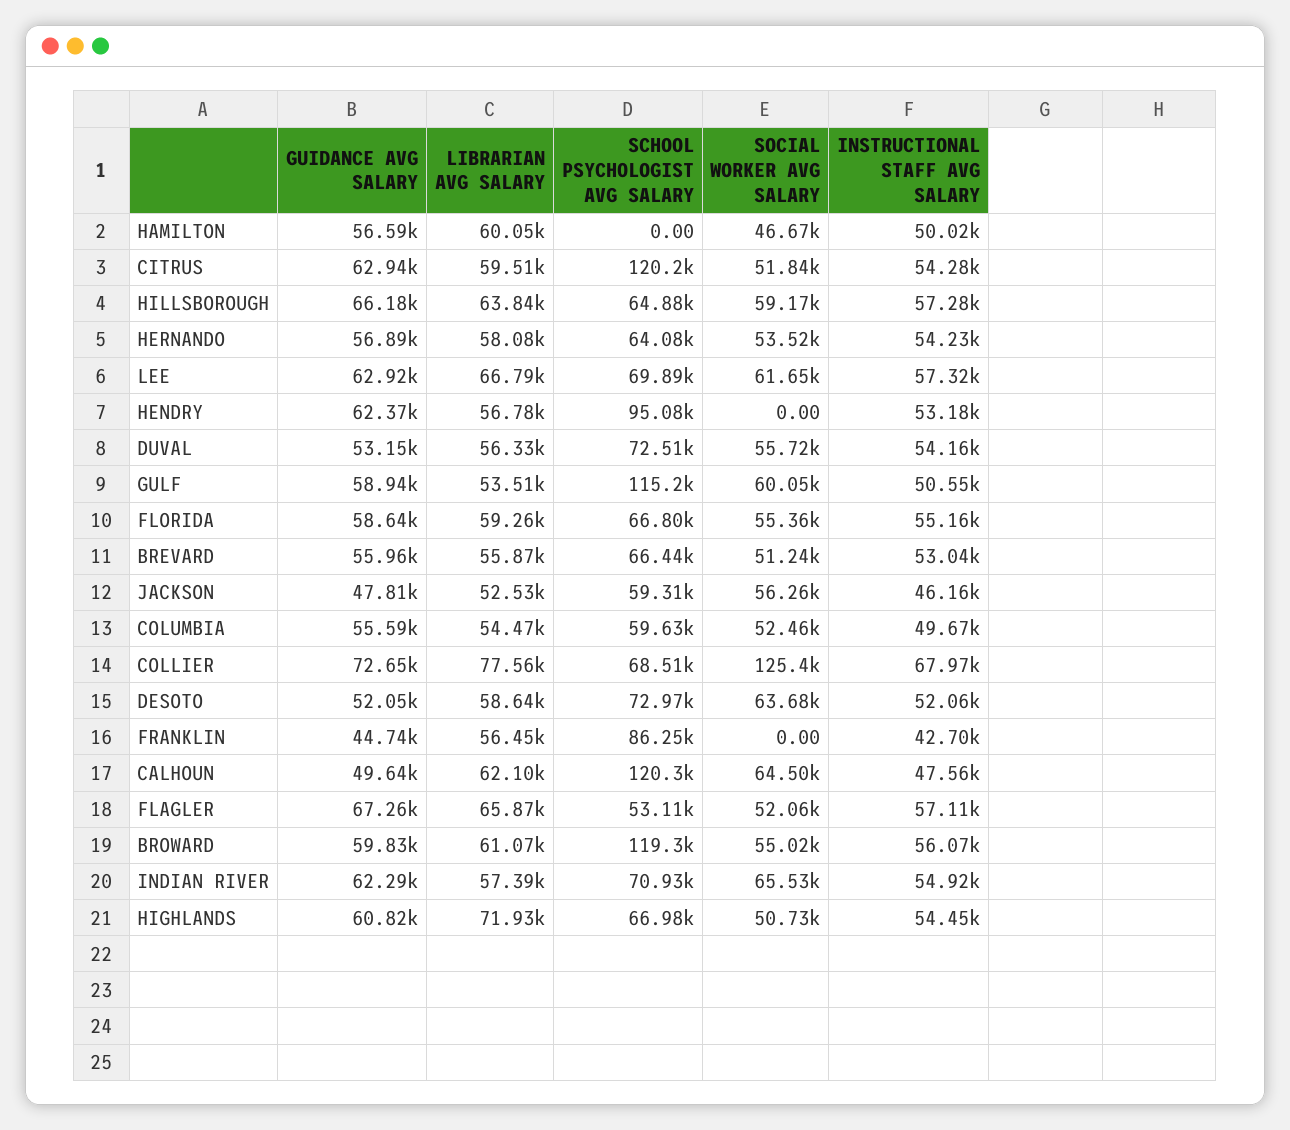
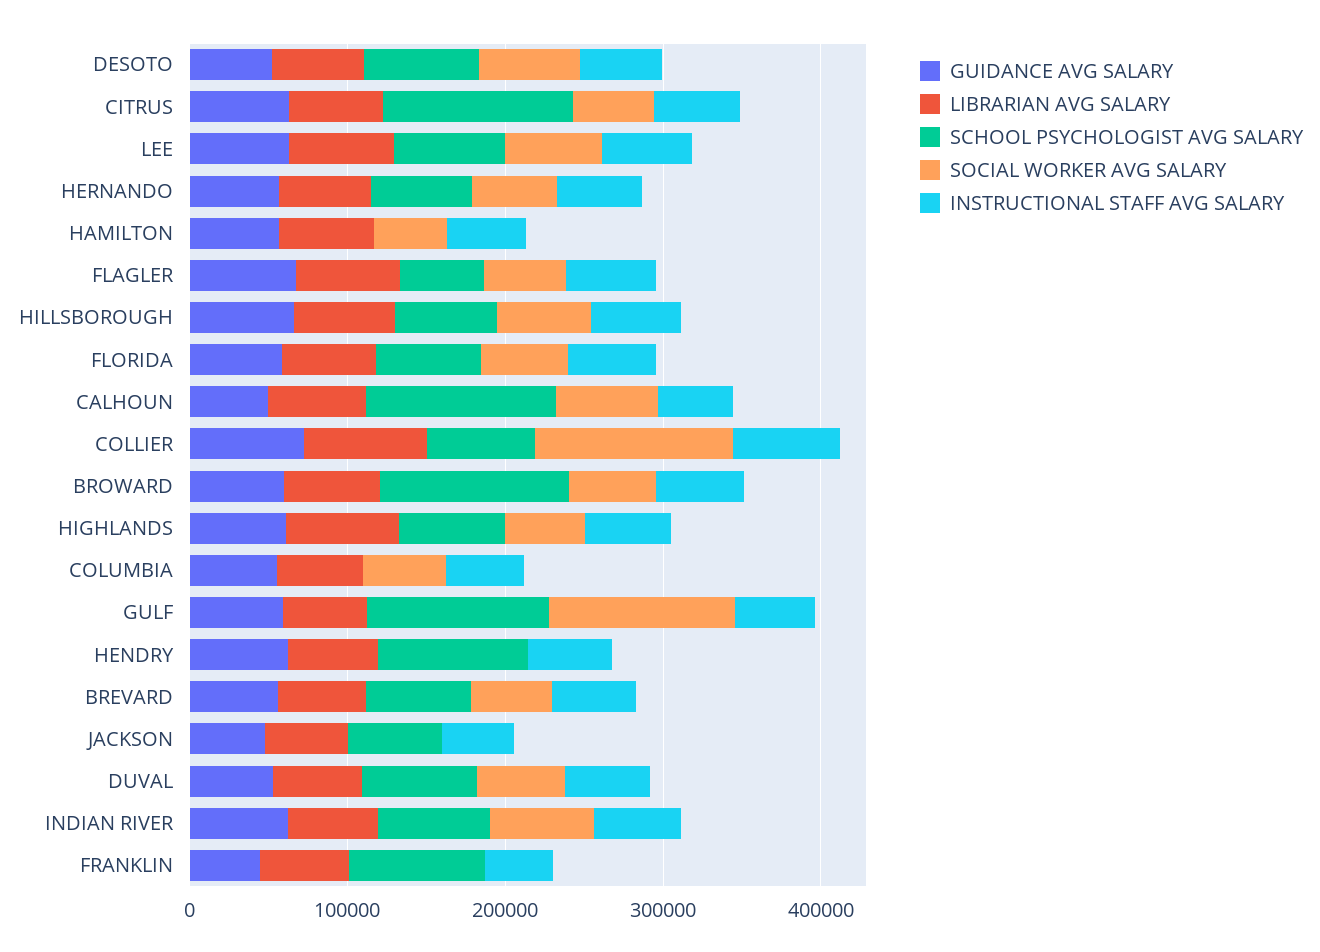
  {
    "GUIDANCE AVG SALARY": {
      "HAMILTON": 56590,
      "CITRUS": 62940,
      "HILLSBOROUGH": 66180,
      "HERNANDO": 56890,
      "LEE": 62920,
      "HENDRY": 62370,
      "DUVAL": 53150,
      "GULF": 58940,
      "FLORIDA": 58640,
      "BREVARD": 55960,
      "JACKSON": 47810,
      "COLUMBIA": 55590,
      "COLLIER": 72650,
      "DESOTO": 52050,
      "FRANKLIN": 44740,
      "CALHOUN": 49640,
      "FLAGLER": 67260,
      "BROWARD": 59830,
      "INDIAN RIVER": 62290,
      "HIGHLANDS": 60820
    },
    "LIBRARIAN AVG SALARY": {
      "HAMILTON": 60050,
      "CITRUS": 59510,
      "HILLSBOROUGH": 63840,
      "HERNANDO": 58080,
      "LEE": 66790,
      "HENDRY": 56780,
      "DUVAL": 56330,
      "GULF": 53510,
      "FLORIDA": 59260,
      "BREVARD": 55870,
      "JACKSON": 52530,
      "COLUMBIA": 54470,
      "COLLIER": 77560,
      "DESOTO": 58640,
      "FRANKLIN": 56450,
      "CALHOUN": 62100,
      "FLAGLER": 65870,
      "BROWARD": 61070,
      "INDIAN RIVER": 57390,
      "HIGHLANDS": 71930
    },
    "SCHOOL PSYCHOLOGIST AVG SALARY": {
      "HAMILTON": 0,
      "CITRUS": 120200,
      "HILLSBOROUGH": 64880,
      "HERNANDO": 64080,
      "LEE": 69890,
      "HENDRY": 95080,
      "DUVAL": 72510,
      "GULF": 115200,
      "FLORIDA": 66800,
      "BREVARD": 66440,
      "JACKSON": 59310,
-     "COLUMBIA": 59630,
+     "COLUMBIA": 0,
      "COLLIER": 68510,
      "DESOTO": 72970,
      "FRANKLIN": 86250,
      "CALHOUN": 120300,
      "FLAGLER": 53110,
      "BROWARD": 119300,
      "INDIAN RIVER": 70930,
      "HIGHLANDS": 66980
    },
    "SOCIAL WORKER AVG SALARY": {
      "HAMILTON": 46670,
      "CITRUS": 51840,
      "HILLSBOROUGH": 59170,
      "HERNANDO": 53520,
      "LEE": 61650,
      "HENDRY": 0,
      "DUVAL": 55720,
-     "GULF": 60050,
+     "GULF": 120000,
      "FLORIDA": 55360,
      "BREVARD": 51240,
-     "JACKSON": 56260,
+     "JACKSON": 0,
      "COLUMBIA": 52460,
      "COLLIER": 125400,
      "DESOTO": 63680,
      "FRANKLIN": 0,
      "CALHOUN": 64500,
      "FLAGLER": 52060,
      "BROWARD": 55020,
      "INDIAN RIVER": 65530,
      "HIGHLANDS": 50730
    },
    "INSTRUCTIONAL STAFF AVG SALARY": {
      "HAMILTON": 50020,
      "CITRUS": 54280,
      "HILLSBOROUGH": 57280,
      "HERNANDO": 54230,
      "LEE": 57320,
      "HENDRY": 53180,
      "DUVAL": 54160,
      "GULF": 50550,
      "FLORIDA": 55160,
      "BREVARD": 53040,
      "JACKSON": 46160,
      "COLUMBIA": 49670,
      "COLLIER": 67970,
      "DESOTO": 52060,
      "FRANKLIN": 42700,
      "CALHOUN": 47560,
      "FLAGLER": 57110,
      "BROWARD": 56070,
      "INDIAN RIVER": 54920,
      "HIGHLANDS": 54450
    }
  }

